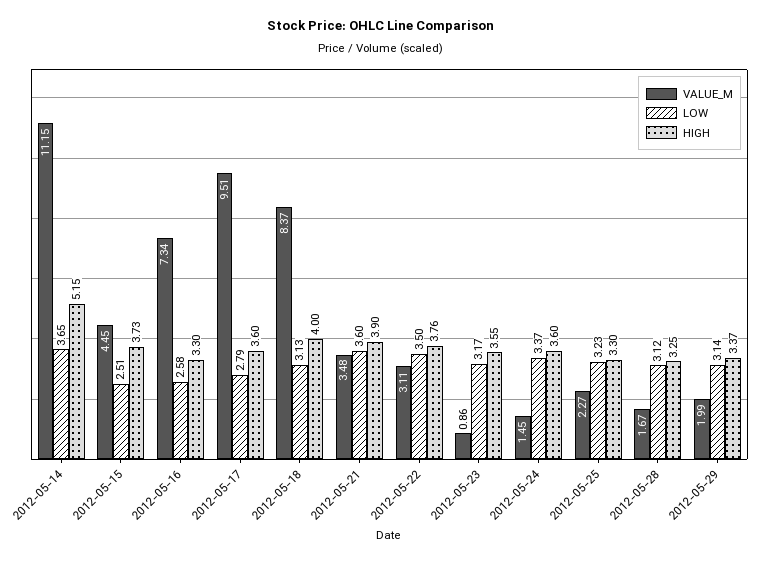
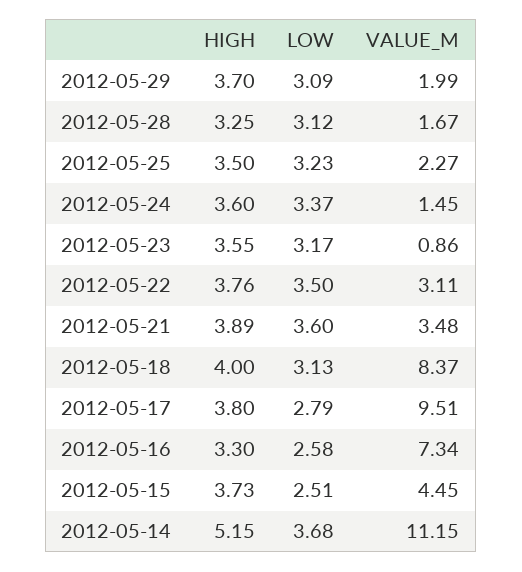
  {
    "VALUE_M": {
      "2012-05-14": 11.15,
      "2012-05-15": 4.45,
      "2012-05-16": 7.34,
      "2012-05-17": 9.51,
      "2012-05-18": 8.37,
      "2012-05-21": 3.48,
      "2012-05-22": 3.11,
      "2012-05-23": 0.86,
      "2012-05-24": 1.45,
      "2012-05-25": 2.27,
      "2012-05-28": 1.67,
      "2012-05-29": 1.99
    },
    "LOW": {
-     "2012-05-14": 3.65,
+     "2012-05-14": 3.68,
      "2012-05-15": 2.51,
      "2012-05-16": 2.58,
      "2012-05-17": 2.79,
      "2012-05-18": 3.13,
      "2012-05-21": 3.6,
      "2012-05-22": 3.5,
      "2012-05-23": 3.17,
      "2012-05-24": 3.37,
      "2012-05-25": 3.23,
      "2012-05-28": 3.12,
-     "2012-05-29": 3.14
+     "2012-05-29": 3.09
    },
    "HIGH": {
      "2012-05-14": 5.15,
      "2012-05-15": 3.73,
      "2012-05-16": 3.3,
-     "2012-05-17": 3.6,
+     "2012-05-17": 3.8,
      "2012-05-18": 4,
-     "2012-05-21": 3.9,
+     "2012-05-21": 3.89,
      "2012-05-22": 3.76,
      "2012-05-23": 3.55,
      "2012-05-24": 3.6,
-     "2012-05-25": 3.3,
+     "2012-05-25": 3.5,
      "2012-05-28": 3.25,
-     "2012-05-29": 3.37
+     "2012-05-29": 3.7
    }
  }

